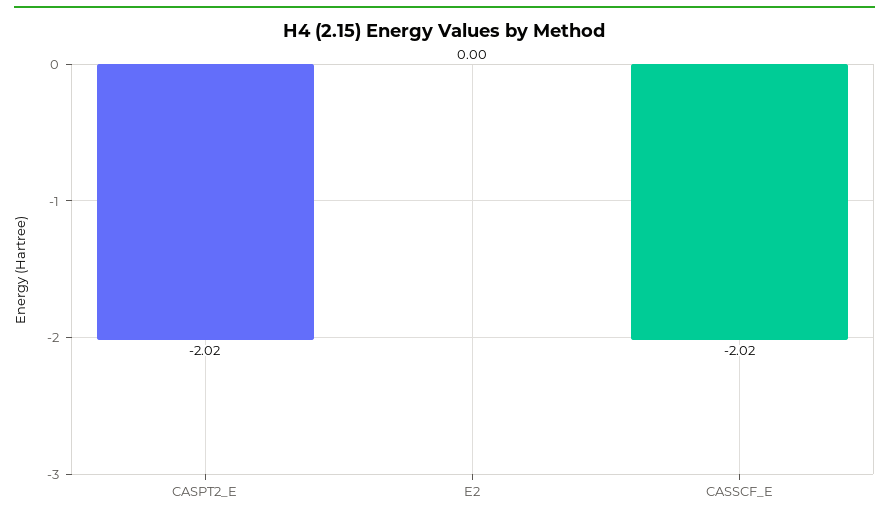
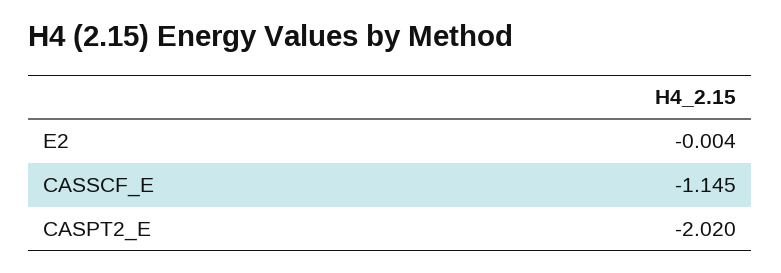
  {
    "CASPT2_E": -2.02,
    "E2": -0.004,
-   "CASSCF_E": -2.02
+   "CASSCF_E": -1.145
  }

